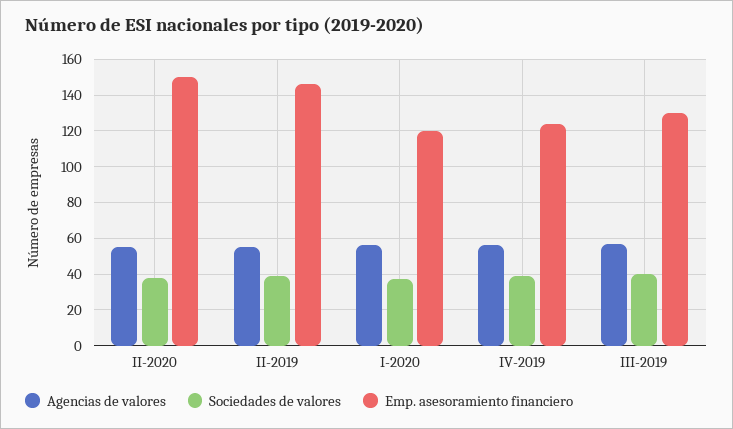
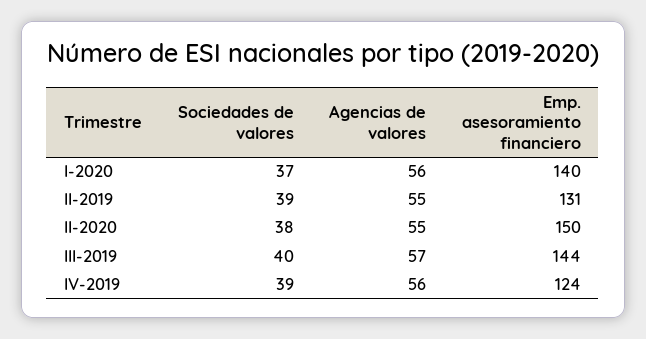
  {
    "Agencias de valores": {
      "II-2020": 55,
      "II-2019": 55,
      "I-2020": 56,
      "IV-2019": 56,
      "III-2019": 57
    },
    "Sociedades de valores": {
      "II-2020": 38,
      "II-2019": 39,
      "I-2020": 37,
      "IV-2019": 39,
      "III-2019": 40
    },
    "Emp. asesoramiento financiero": {
      "II-2020": 150,
-     "II-2019": 145,
+     "II-2019": 131,
-     "I-2020": 120,
+     "I-2020": 140,
      "IV-2019": 124,
-     "III-2019": 130
+     "III-2019": 144
    }
  }

